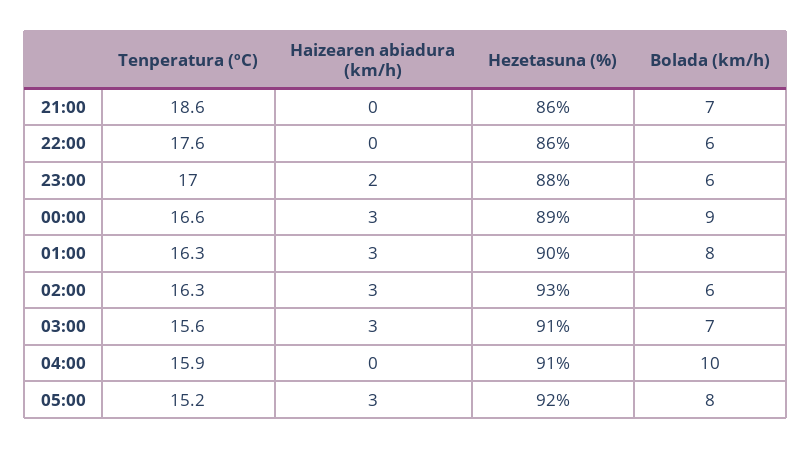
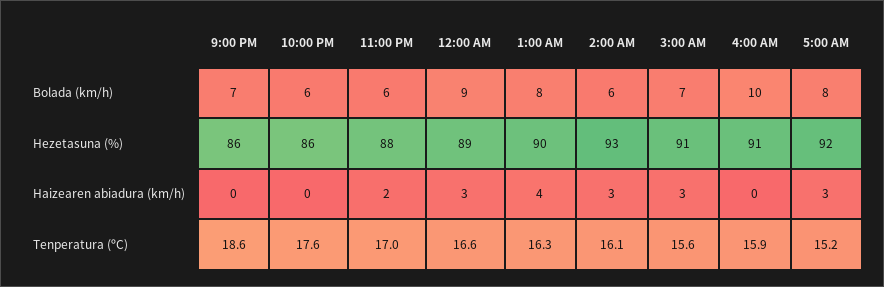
  {
    "Tenperatura (ºC)": {
      "21:00": 18.6,
      "22:00": 17.6,
      "23:00": 17,
      "00:00": 16.6,
      "01:00": 16.3,
-     "02:00": 16.3,
+     "02:00": 16.1,
      "03:00": 15.6,
      "04:00": 15.9,
      "05:00": 15.2
    },
    "Haizearen abiadura (km/h)": {
      "21:00": 0,
      "22:00": 0,
      "23:00": 2,
      "00:00": 3,
-     "01:00": 3,
+     "01:00": 4,
      "02:00": 3,
      "03:00": 3,
      "04:00": 0,
      "05:00": 3
    },
    "Hezetasuna (%)": {
      "21:00": 86,
      "22:00": 86,
      "23:00": 88,
      "00:00": 89,
      "01:00": 90,
      "02:00": 93,
      "03:00": 91,
      "04:00": 91,
      "05:00": 92
    },
    "Bolada (km/h)": {
      "21:00": 7,
      "22:00": 6,
      "23:00": 6,
      "00:00": 9,
      "01:00": 8,
      "02:00": 6,
      "03:00": 7,
      "04:00": 10,
      "05:00": 8
    }
  }

